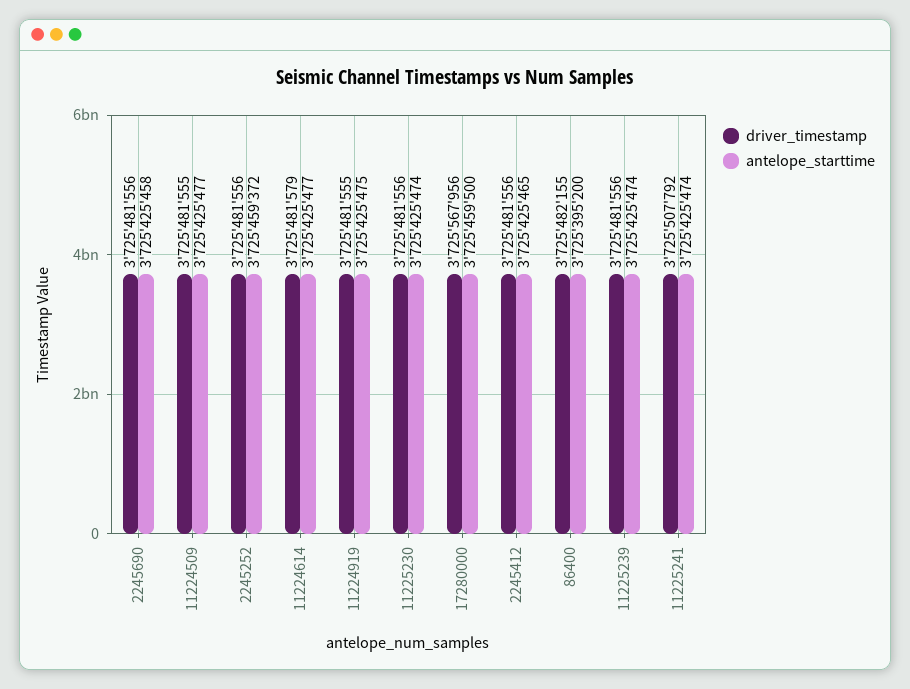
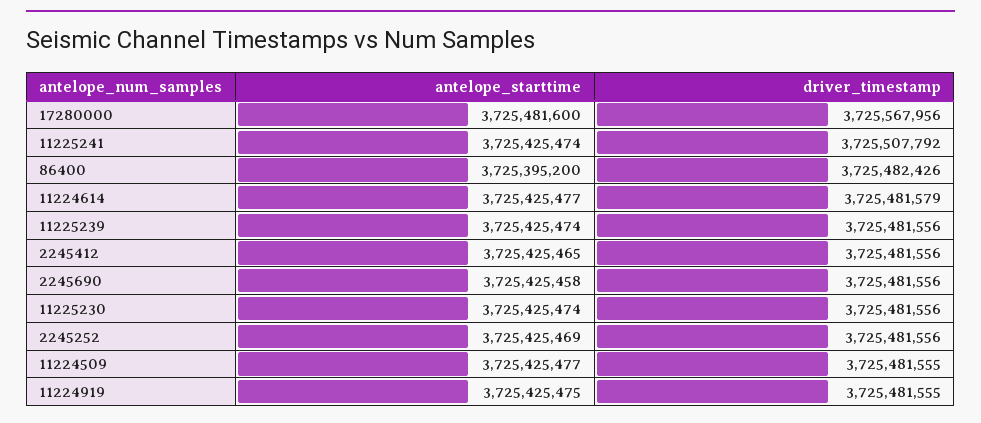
  {
    "driver_timestamp": {
      "2245690": 3725481556,
      "11224509": 3725481555,
      "2245252": 3725481556,
      "11224614": 3725481579,
      "11224919": 3725481555,
      "11225230": 3725481556,
      "17280000": 3725567956,
      "2245412": 3725481556,
-     "86400": 3725482155,
+     "86400": 3725482426,
      "11225239": 3725481556,
      "11225241": 3725507792
    },
    "antelope_starttime": {
      "2245690": 3725425458,
      "11224509": 3725425477,
-     "2245252": 3725459372,
+     "2245252": 3725425469,
      "11224614": 3725425477,
      "11224919": 3725425475,
      "11225230": 3725425474,
-     "17280000": 3725459500,
+     "17280000": 3725481600,
      "2245412": 3725425465,
      "86400": 3725395200,
      "11225239": 3725425474,
      "11225241": 3725425474
    }
  }

